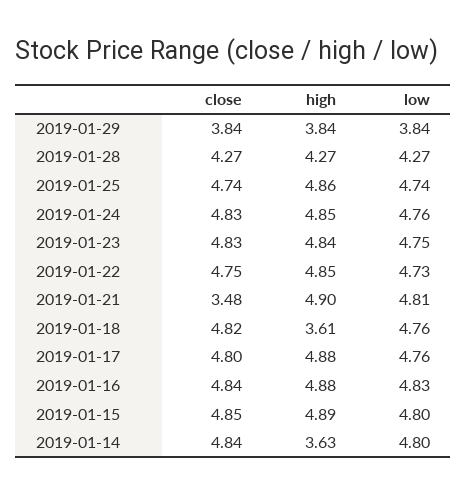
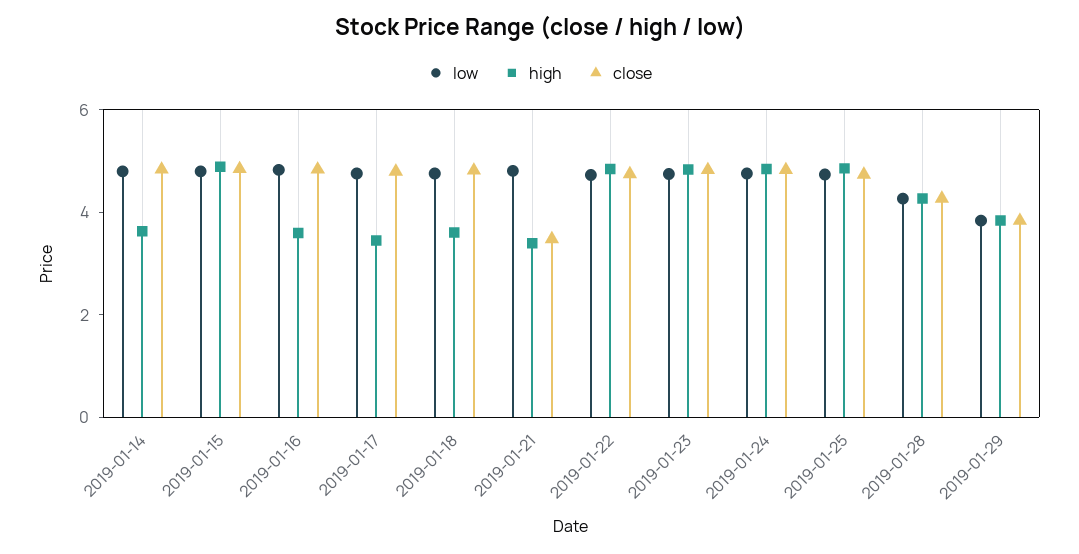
  {
    "close": {
      "2019-01-29": 3.84,
      "2019-01-28": 4.27,
      "2019-01-25": 4.74,
      "2019-01-24": 4.83,
      "2019-01-23": 4.83,
      "2019-01-22": 4.75,
      "2019-01-21": 3.48,
      "2019-01-18": 4.82,
      "2019-01-17": 4.8,
      "2019-01-16": 4.84,
      "2019-01-15": 4.85,
      "2019-01-14": 4.84
    },
    "high": {
      "2019-01-29": 3.84,
      "2019-01-28": 4.27,
      "2019-01-25": 4.86,
      "2019-01-24": 4.85,
      "2019-01-23": 4.84,
      "2019-01-22": 4.85,
-     "2019-01-21": 4.9,
+     "2019-01-21": 3.5,
      "2019-01-18": 3.61,
-     "2019-01-17": 4.88,
+     "2019-01-17": 3.5,
-     "2019-01-16": 4.88,
+     "2019-01-16": 3.5,
      "2019-01-15": 4.89,
      "2019-01-14": 3.63
    },
    "low": {
      "2019-01-29": 3.84,
      "2019-01-28": 4.27,
      "2019-01-25": 4.74,
      "2019-01-24": 4.76,
      "2019-01-23": 4.75,
      "2019-01-22": 4.73,
      "2019-01-21": 4.81,
      "2019-01-18": 4.76,
      "2019-01-17": 4.76,
      "2019-01-16": 4.83,
      "2019-01-15": 4.8,
      "2019-01-14": 4.8
    }
  }

